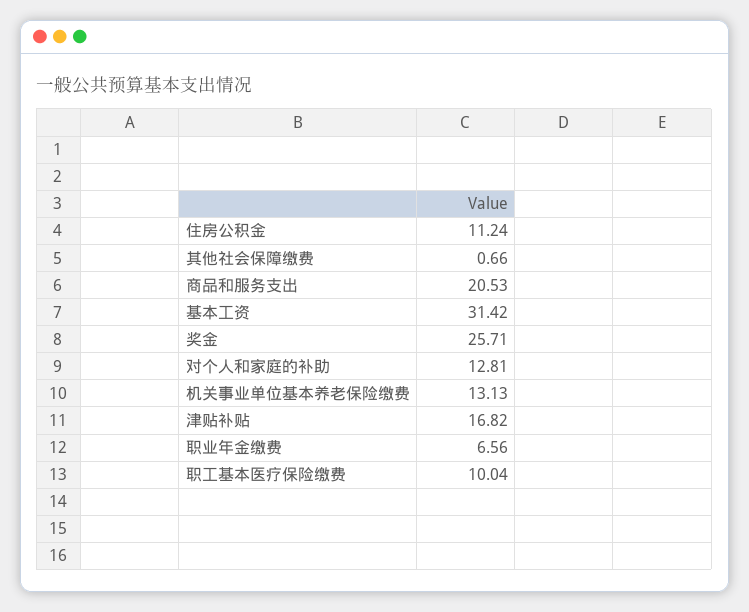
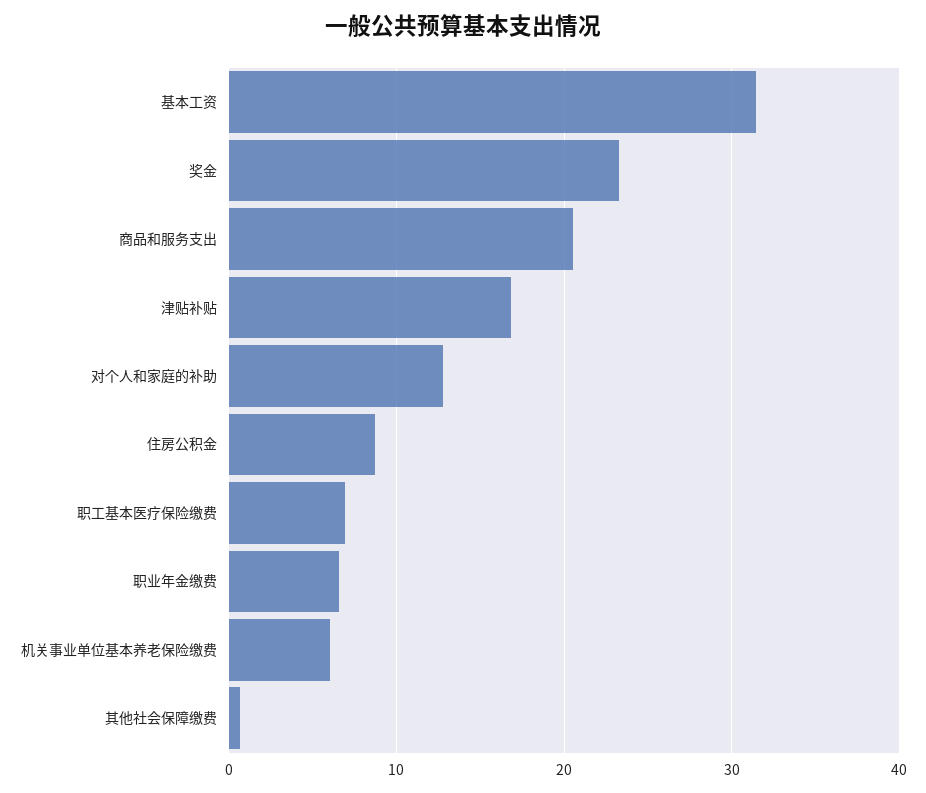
  {
-   "住房公积金": 11.24,
+   "住房公积金": 9,
    "其他社会保障缴费": 0.66,
    "商品和服务支出": 20.53,
    "基本工资": 31.42,
-   "奖金": 25.71,
+   "奖金": 23,
    "对个人和家庭的补助": 12.81,
-   "机关事业单位基本养老保险缴费": 13.13,
+   "机关事业单位基本养老保险缴费": 6,
    "津贴补贴": 16.82,
    "职业年金缴费": 6.56,
-   "职工基本医疗保险缴费": 10.04
+   "职工基本医疗保险缴费": 7
  }

